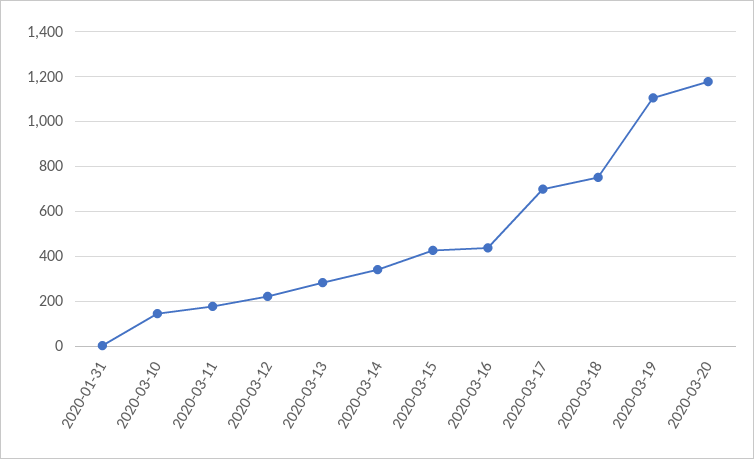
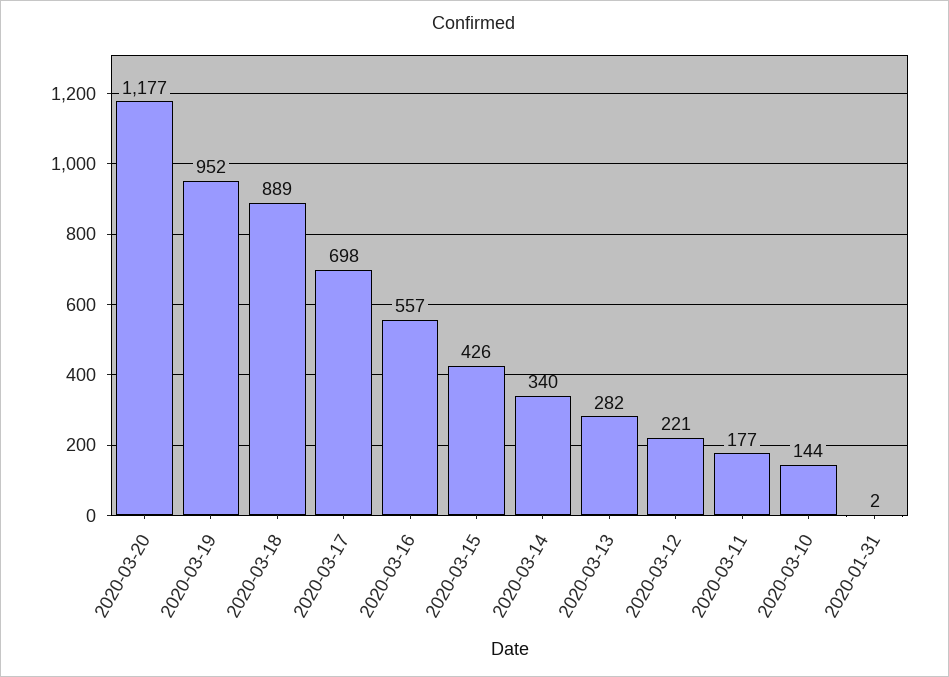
  {
    "2020-01-31": 2,
    "2020-03-10": 144,
    "2020-03-11": 177,
    "2020-03-12": 221,
    "2020-03-13": 282,
    "2020-03-14": 340,
    "2020-03-15": 426,
-   "2020-03-16": 450,
+   "2020-03-16": 557,
    "2020-03-17": 698,
-   "2020-03-18": 750,
+   "2020-03-18": 889,
-   "2020-03-19": 1100,
+   "2020-03-19": 952,
    "2020-03-20": 1177
  }

